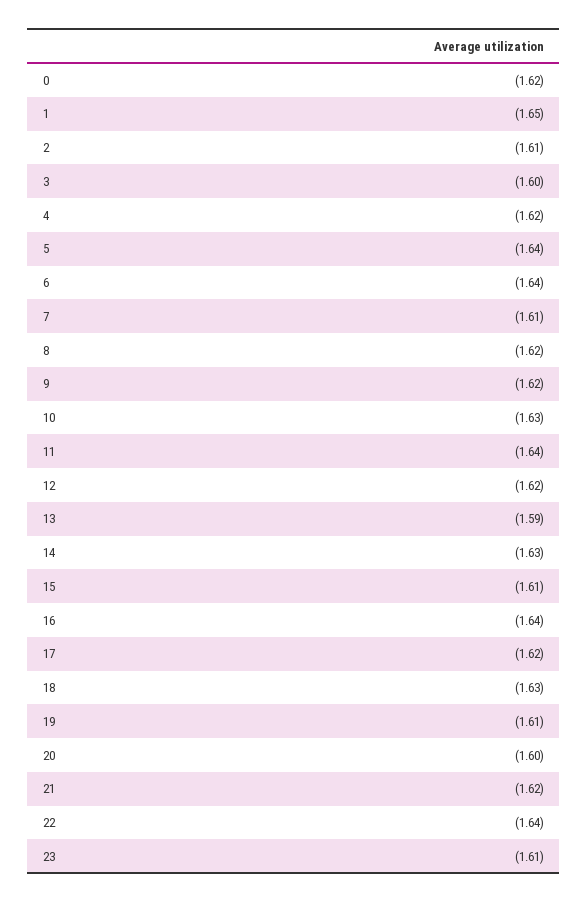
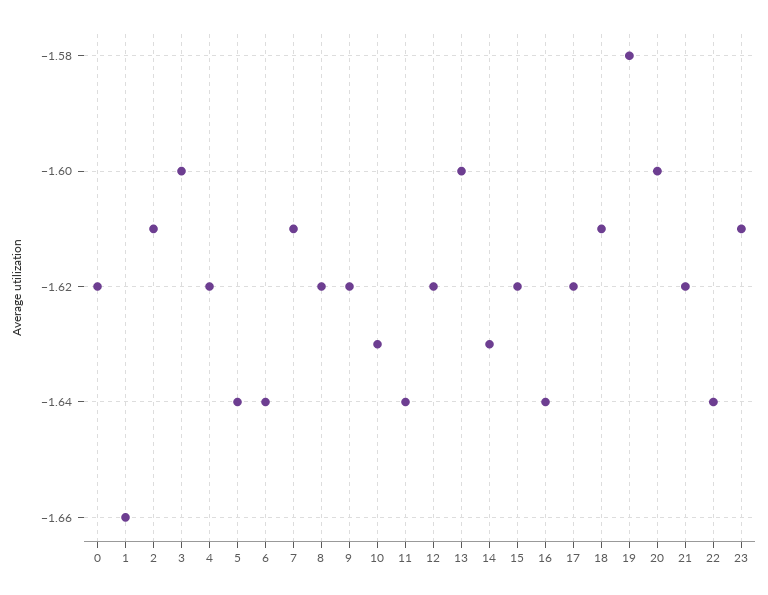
  {
    "0": -1.62,
-   "1": -1.65,
+   "1": -1.66,
    "2": -1.61,
    "3": -1.6,
    "4": -1.62,
    "5": -1.64,
    "6": -1.64,
    "7": -1.61,
    "8": -1.62,
    "9": -1.62,
    "10": -1.63,
    "11": -1.64,
    "12": -1.62,
-   "13": -1.59,
+   "13": -1.6,
    "14": -1.63,
-   "15": -1.61,
+   "15": -1.62,
    "16": -1.64,
    "17": -1.62,
-   "18": -1.63,
+   "18": -1.61,
-   "19": -1.61,
+   "19": -1.58,
    "20": -1.6,
    "21": -1.62,
    "22": -1.64,
    "23": -1.61
  }

